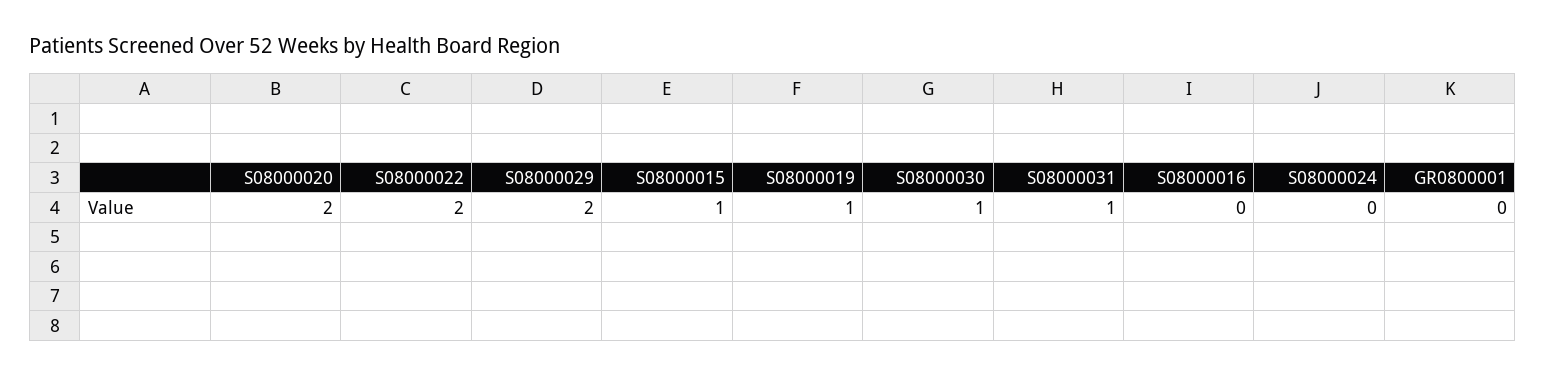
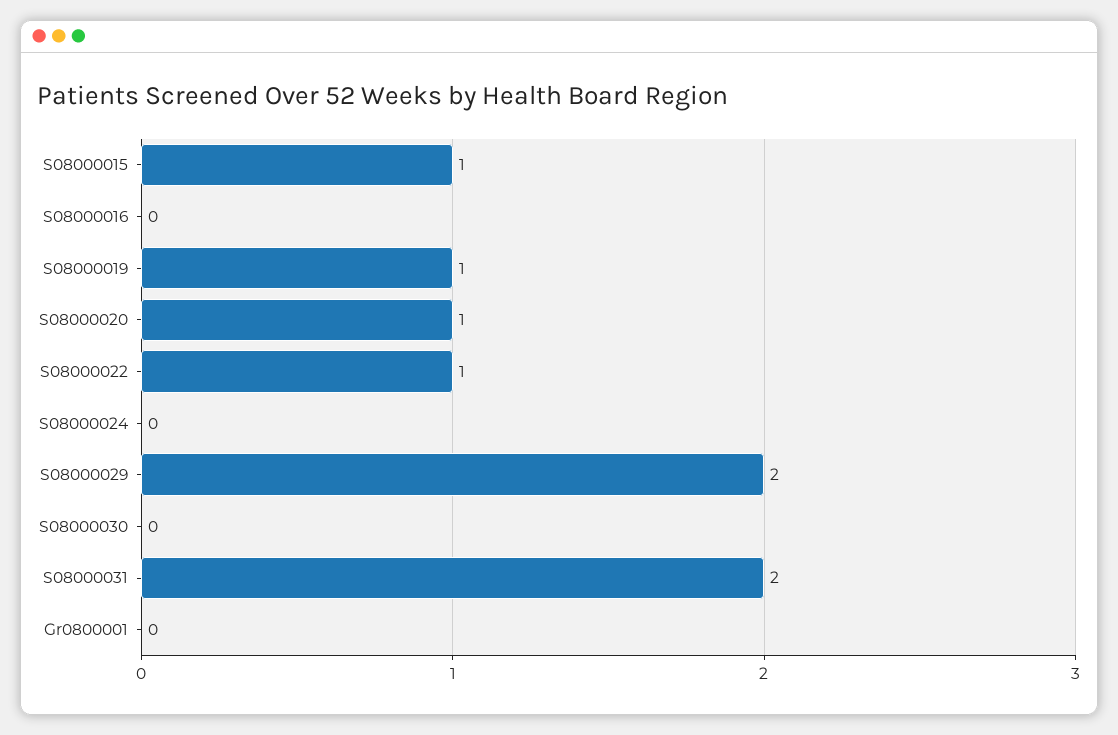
  {
-   "S08000020": 2,
+   "S08000020": 1,
-   "S08000022": 2,
+   "S08000022": 1,
    "S08000029": 2,
    "S08000015": 1,
    "S08000019": 1,
-   "S08000030": 1,
+   "S08000030": 0,
-   "S08000031": 1,
+   "S08000031": 2,
    "S08000016": 0,
    "S08000024": 0,
    "GR0800001": 0
  }

